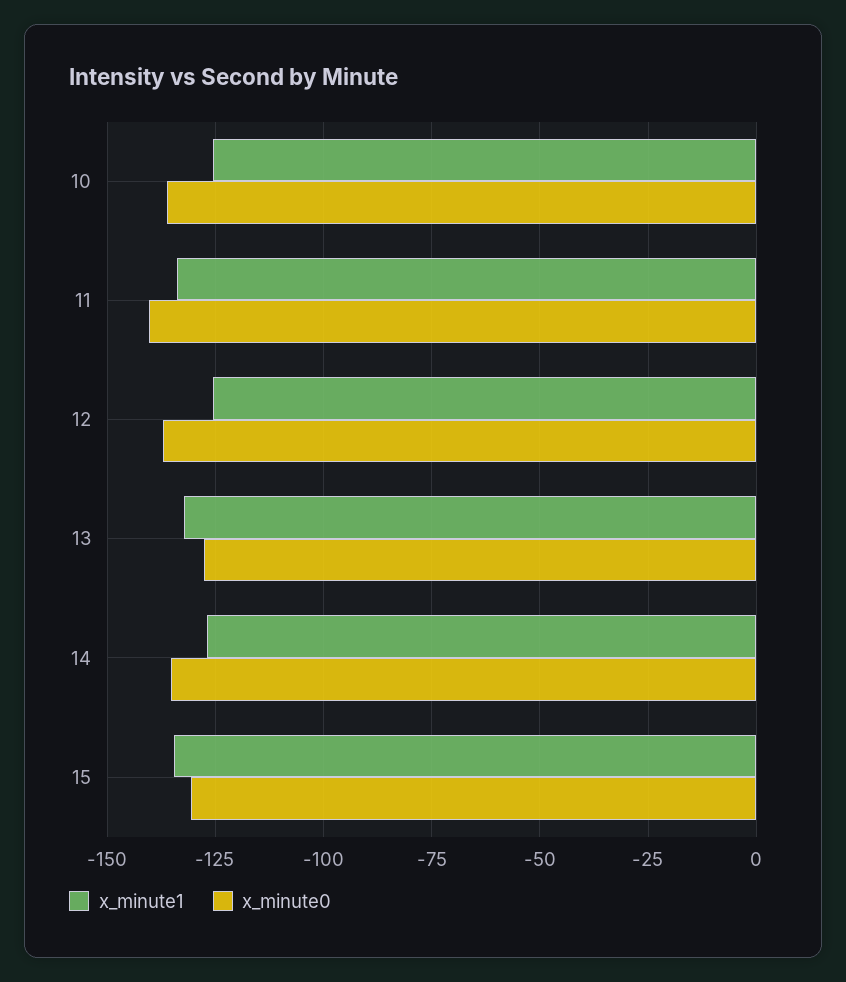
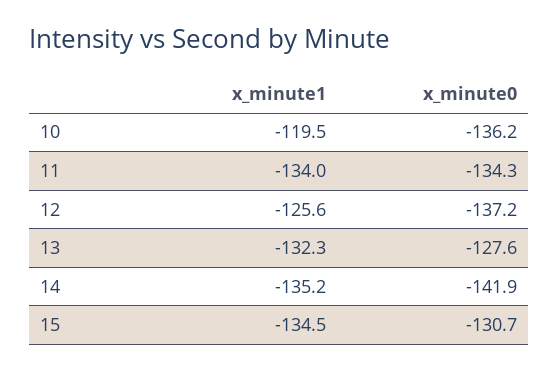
  {
    "x_minute1": {
-     "10": -125,
+     "10": -119.5,
      "11": -134,
      "12": -125.6,
      "13": -132.3,
-     "14": -127.5,
+     "14": -135.2,
      "15": -134.5
    },
    "x_minute0": {
      "10": -136.2,
-     "11": -140,
+     "11": -134.3,
      "12": -137.2,
      "13": -127.6,
-     "14": -135,
+     "14": -141.9,
      "15": -130.7
    }
  }

